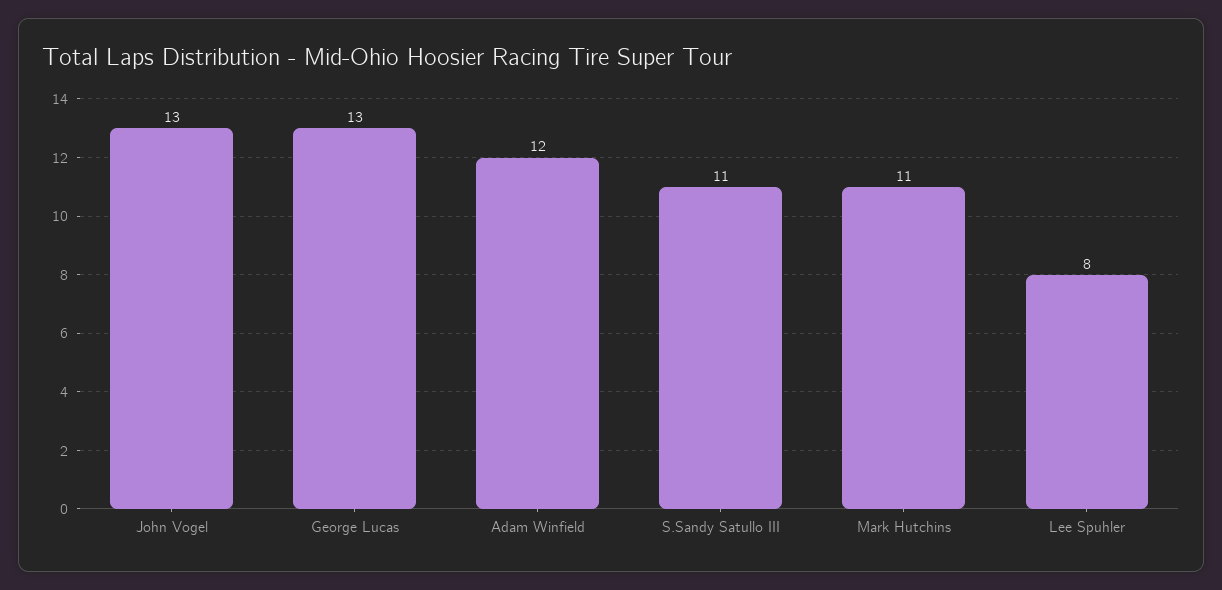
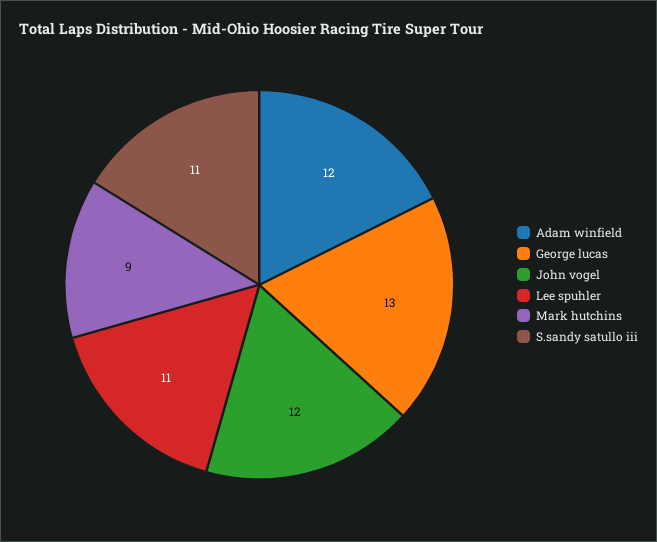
  {
-   "John Vogel": 13,
+   "John Vogel": 12,
    "George Lucas": 13,
    "Adam Winfield": 12,
    "S.Sandy Satullo III": 11,
-   "Mark Hutchins": 11,
+   "Mark Hutchins": 9,
-   "Lee Spuhler": 8
+   "Lee Spuhler": 11
  }

